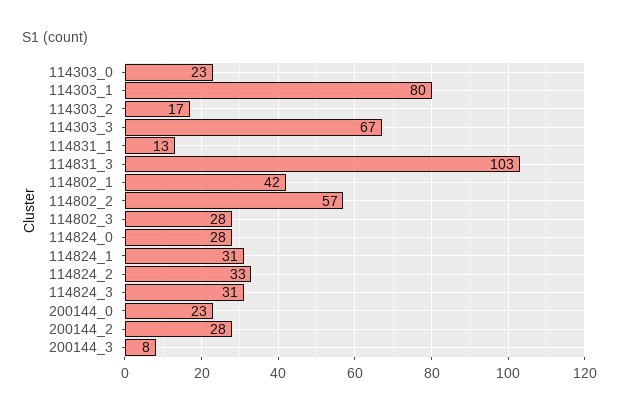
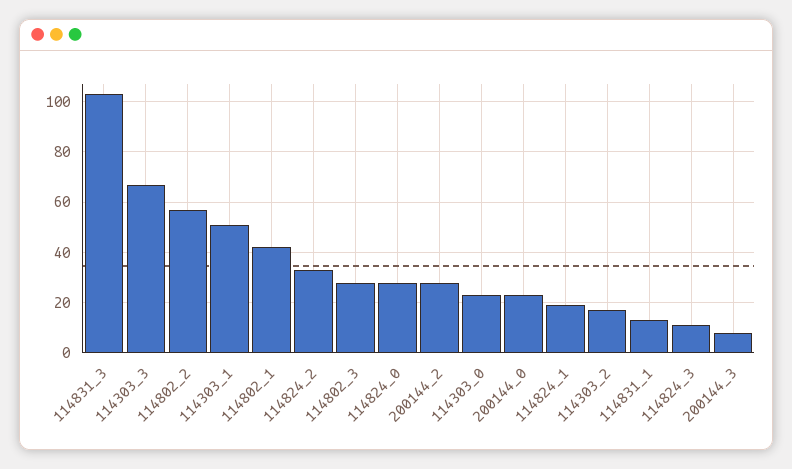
  {
    "114303_0": 23,
-   "114303_1": 80,
+   "114303_1": 50,
    "114303_2": 17,
    "114303_3": 67,
    "114831_1": 13,
    "114831_3": 103,
    "114802_1": 42,
    "114802_2": 57,
    "114802_3": 28,
    "114824_0": 28,
-   "114824_1": 31,
+   "114824_1": 20,
    "114824_2": 33,
-   "114824_3": 31,
+   "114824_3": 10,
    "200144_0": 23,
    "200144_2": 28,
    "200144_3": 8
  }

